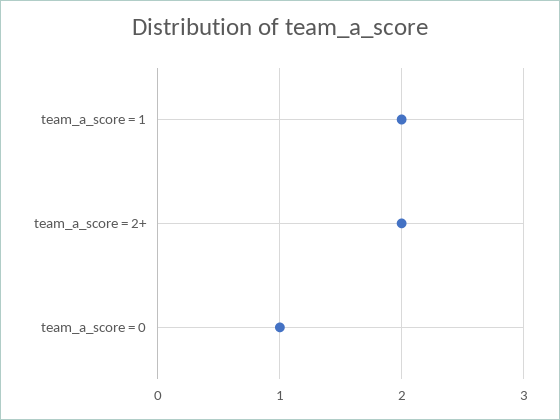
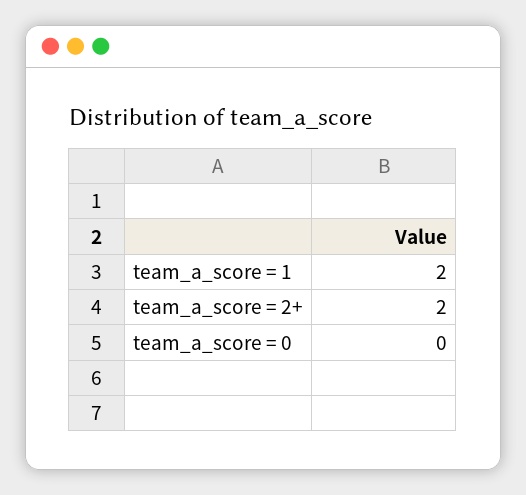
  {
    "team_a_score = 1": 2,
    "team_a_score = 2+": 2,
-   "team_a_score = 0": 1
+   "team_a_score = 0": 0
  }

